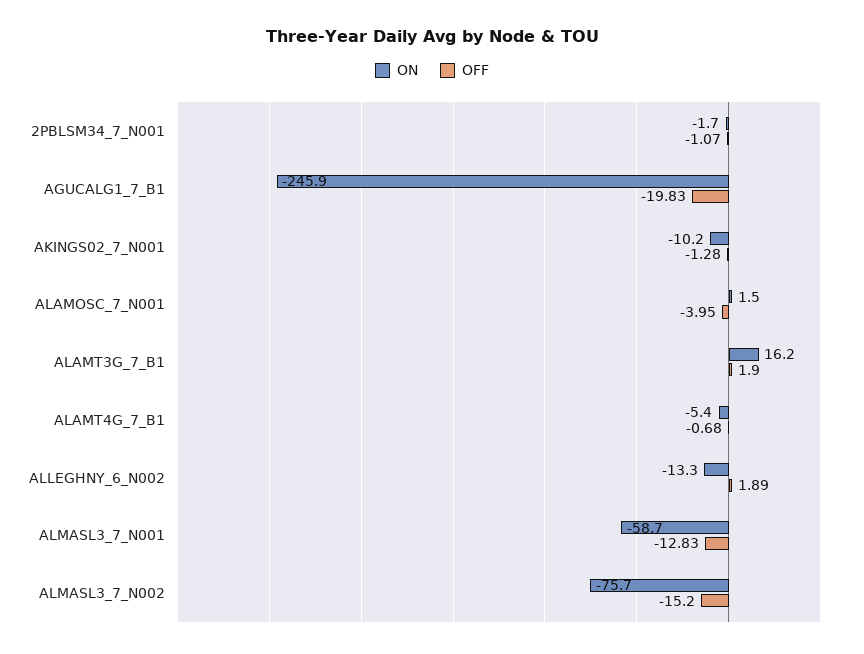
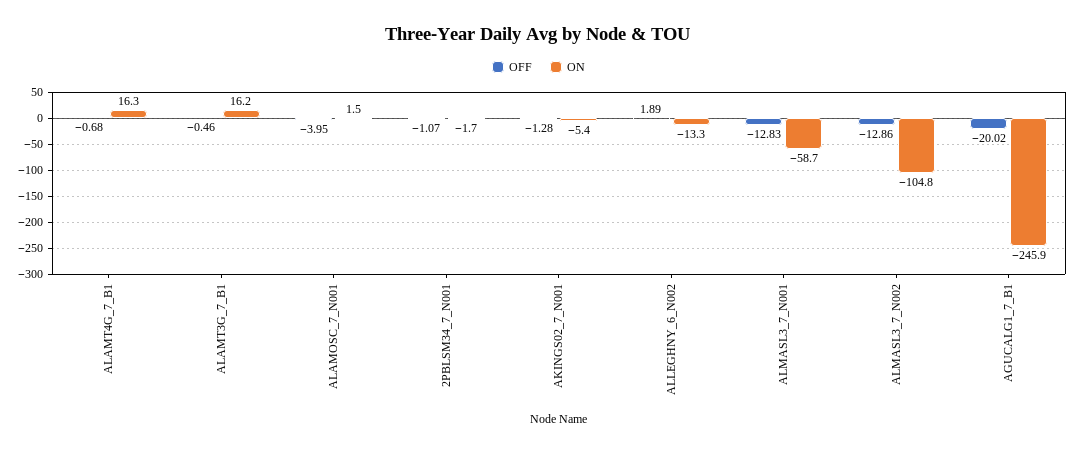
  {
    "ON": {
      "2PBLSM34_7_N001": -1.7,
      "AGUCALG1_7_B1": -245.9,
-     "AKINGS02_7_N001": -10.2,
+     "AKINGS02_7_N001": -5.4,
      "ALAMOSC_7_N001": 1.5,
      "ALAMT3G_7_B1": 16.2,
-     "ALAMT4G_7_B1": -5.4,
+     "ALAMT4G_7_B1": 16.3,
      "ALLEGHNY_6_N002": -13.3,
      "ALMASL3_7_N001": -58.7,
-     "ALMASL3_7_N002": -75.7
+     "ALMASL3_7_N002": -104.8
    },
    "OFF": {
      "2PBLSM34_7_N001": -1.07,
-     "AGUCALG1_7_B1": -19.83,
+     "AGUCALG1_7_B1": -20.02,
      "AKINGS02_7_N001": -1.28,
      "ALAMOSC_7_N001": -3.95,
-     "ALAMT3G_7_B1": 1.9,
+     "ALAMT3G_7_B1": -0.46,
      "ALAMT4G_7_B1": -0.68,
      "ALLEGHNY_6_N002": 1.89,
      "ALMASL3_7_N001": -12.83,
-     "ALMASL3_7_N002": -15.2
+     "ALMASL3_7_N002": -12.86
    }
  }

